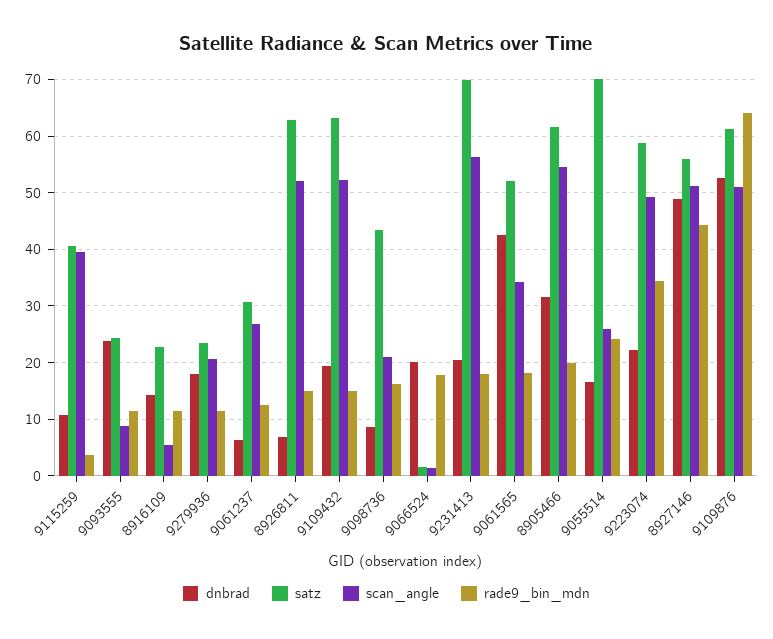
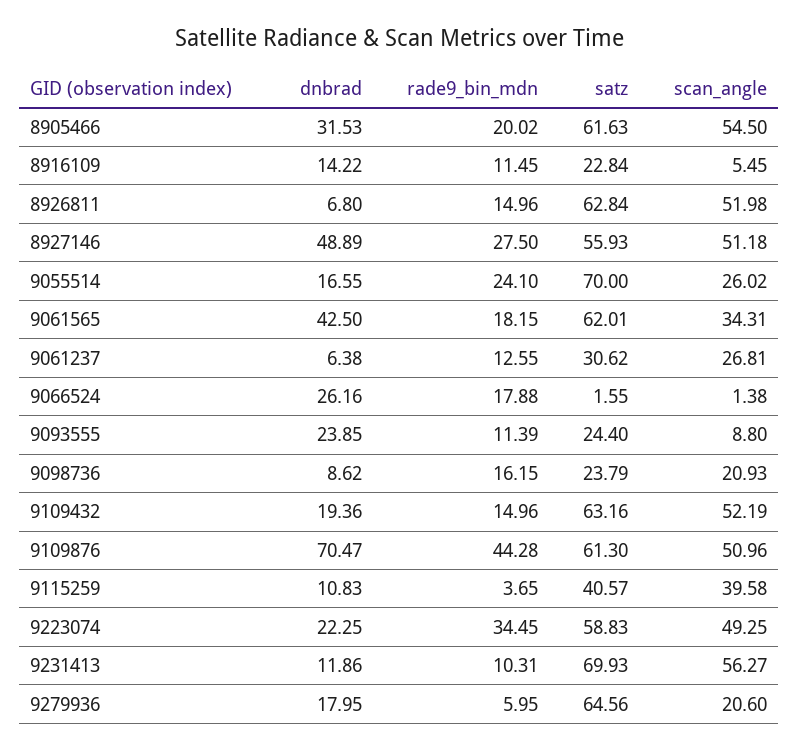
  {
    "dnbrad": {
      "9115259": 10.83,
      "9093555": 23.85,
      "8916109": 14.22,
      "9279936": 17.95,
      "9061237": 6.38,
      "8926811": 6.8,
      "9109432": 19.36,
      "9098736": 8.62,
-     "9066524": 20,
+     "9066524": 26.16,
-     "9231413": 20,
+     "9231413": 11.86,
      "9061565": 42.5,
      "8905466": 31.53,
      "9055514": 16.55,
      "9223074": 22.25,
      "8927146": 48.89,
-     "9109876": 52
+     "9109876": 70.47
    },
    "satz": {
      "9115259": 40.57,
      "9093555": 24.4,
      "8916109": 22.84,
-     "9279936": 24,
+     "9279936": 64.56,
      "9061237": 30.62,
      "8926811": 62.84,
      "9109432": 63.16,
-     "9098736": 44,
+     "9098736": 23.79,
      "9066524": 1.55,
      "9231413": 69.93,
-     "9061565": 52,
+     "9061565": 62.01,
      "8905466": 61.63,
      "9055514": 70,
      "9223074": 58.83,
      "8927146": 55.93,
      "9109876": 61.3
    },
    "scan_angle": {
      "9115259": 39.58,
      "9093555": 8.8,
      "8916109": 5.45,
      "9279936": 20.6,
      "9061237": 26.81,
      "8926811": 51.98,
      "9109432": 52.19,
      "9098736": 20.93,
      "9066524": 1.38,
      "9231413": 56.27,
      "9061565": 34.31,
      "8905466": 54.5,
      "9055514": 26.02,
      "9223074": 49.25,
      "8927146": 51.18,
      "9109876": 50.96
    },
    "rade9_bin_mdn": {
      "9115259": 3.65,
      "9093555": 11.39,
      "8916109": 11.45,
-     "9279936": 12,
+     "9279936": 5.95,
      "9061237": 12.55,
      "8926811": 14.96,
      "9109432": 14.96,
      "9098736": 16.15,
      "9066524": 17.88,
-     "9231413": 18,
+     "9231413": 10.31,
      "9061565": 18.15,
      "8905466": 20.02,
      "9055514": 24.1,
      "9223074": 34.45,
-     "8927146": 44,
+     "8927146": 27.5,
-     "9109876": 64
+     "9109876": 44.28
    }
  }

